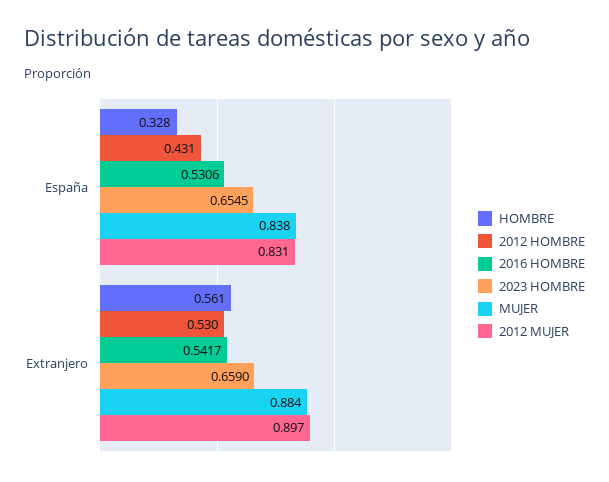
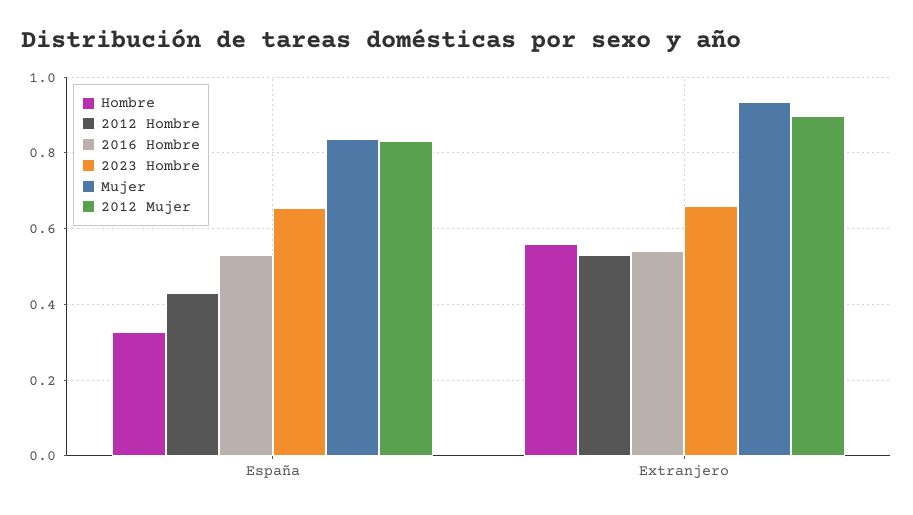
  {
    "HOMBRE": {
      "España": 0.328,
      "Extranjero": 0.561
    },
    "2012 HOMBRE": {
      "España": 0.431,
      "Extranjero": 0.53
    },
    "2016 HOMBRE": {
      "España": 0.5306,
      "Extranjero": 0.5417
    },
    "2023 HOMBRE": {
      "España": 0.6545,
      "Extranjero": 0.659
    },
    "MUJER": {
      "España": 0.838,
-     "Extranjero": 0.884
+     "Extranjero": 0.94
    },
    "2012 MUJER": {
      "España": 0.831,
      "Extranjero": 0.897
    }
  }

